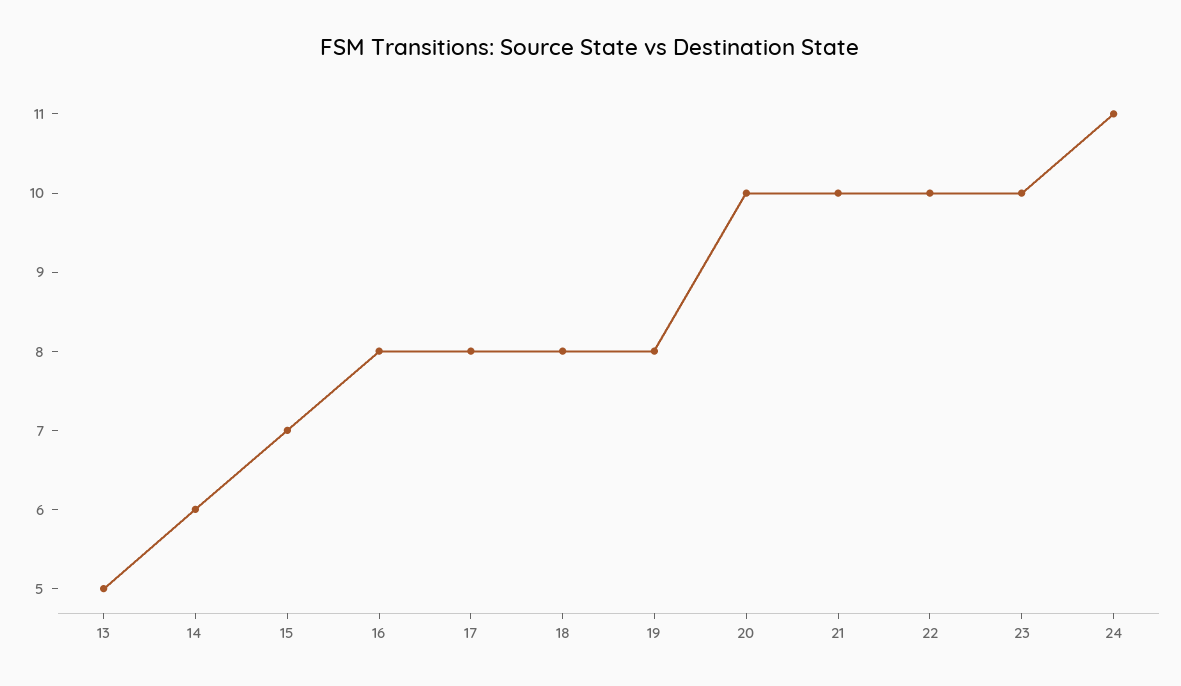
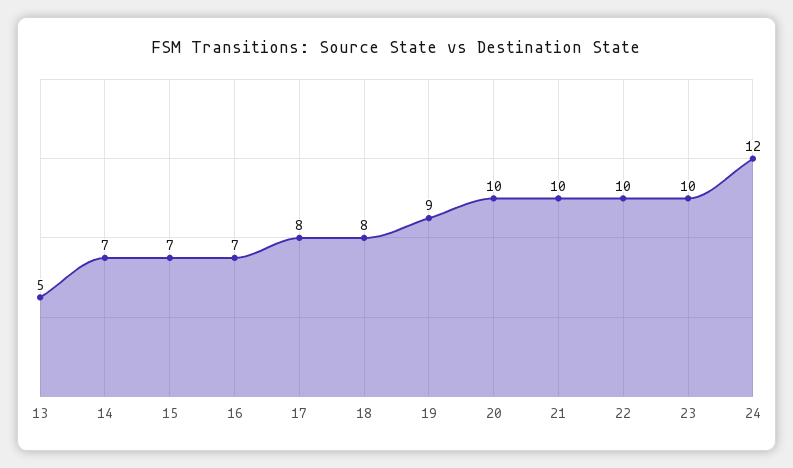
  {
    "13": 5,
-   "14": 6,
+   "14": 7,
    "15": 7,
-   "16": 8,
+   "16": 7,
    "17": 8,
    "18": 8,
-   "19": 8,
+   "19": 9,
    "20": 10,
    "21": 10,
    "22": 10,
    "23": 10,
-   "24": 11
+   "24": 12
  }

